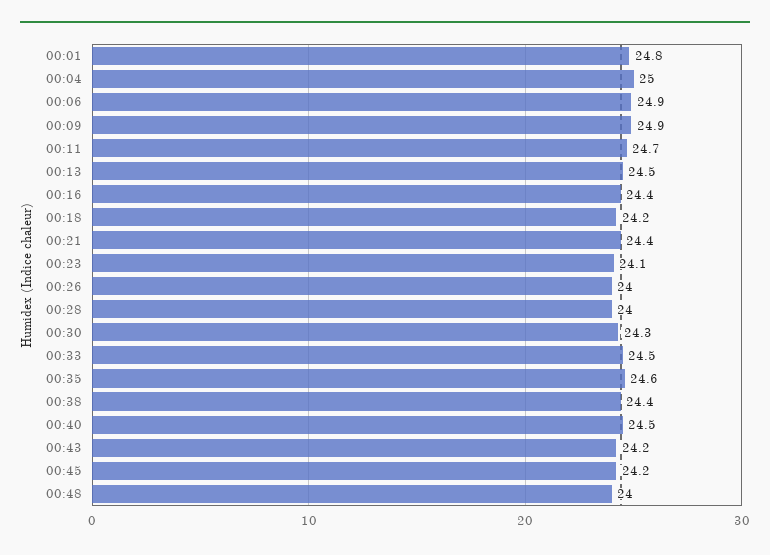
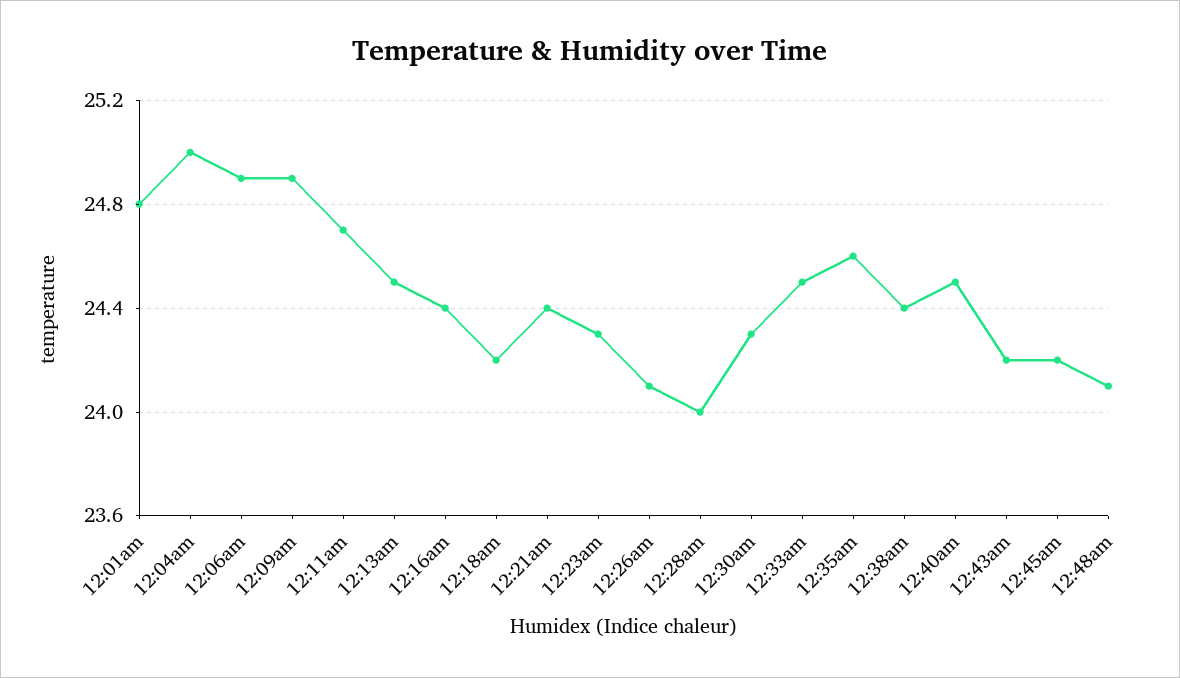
  {
    "00:01": 24.8,
    "00:04": 25,
    "00:06": 24.9,
    "00:09": 24.9,
    "00:11": 24.7,
    "00:13": 24.5,
    "00:16": 24.4,
    "00:18": 24.2,
    "00:21": 24.4,
-   "00:23": 24.1,
+   "00:23": 24.3,
-   "00:26": 24,
+   "00:26": 24.1,
    "00:28": 24,
    "00:30": 24.3,
    "00:33": 24.5,
    "00:35": 24.6,
    "00:38": 24.4,
    "00:40": 24.5,
    "00:43": 24.2,
    "00:45": 24.2,
-   "00:48": 24
+   "00:48": 24.1
  }

